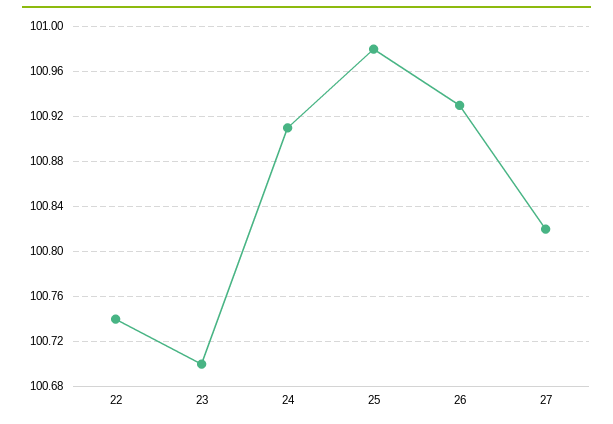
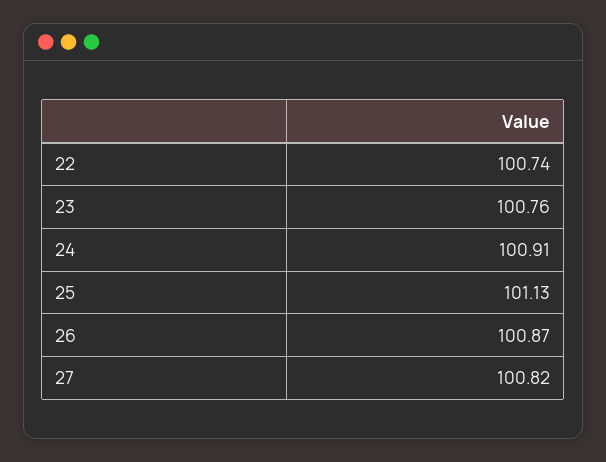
  {
    "22": 100.74,
-   "23": 100.7,
+   "23": 100.76,
    "24": 100.91,
-   "25": 100.98,
+   "25": 101.13,
-   "26": 100.93,
+   "26": 100.87,
    "27": 100.82
  }

